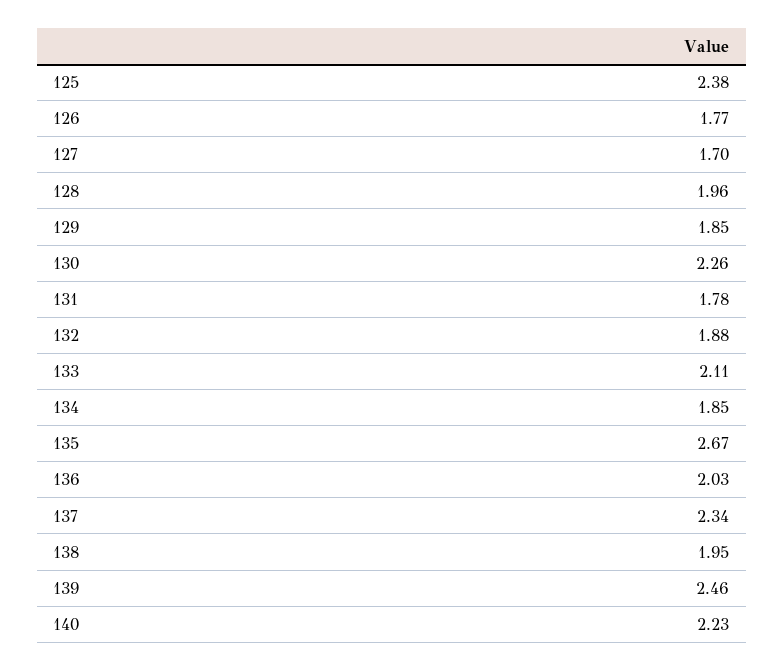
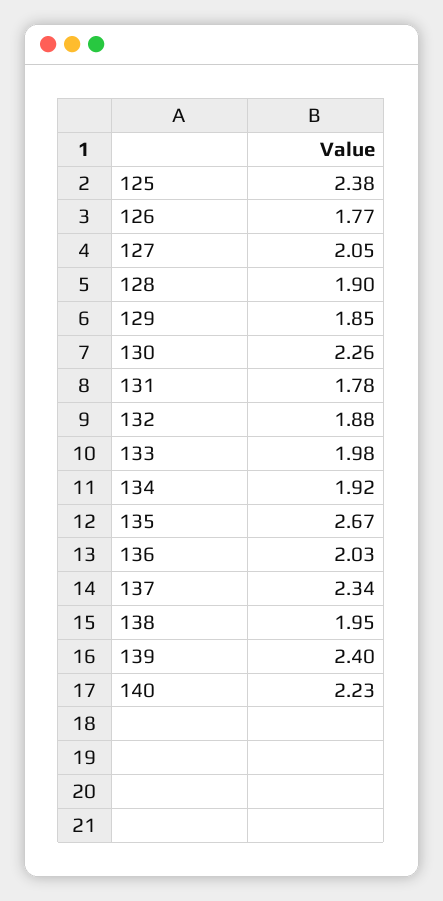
  {
    "125": 2.38,
    "126": 1.77,
-   "127": 1.7,
+   "127": 2.05,
-   "128": 1.96,
+   "128": 1.9,
    "129": 1.85,
    "130": 2.26,
    "131": 1.78,
    "132": 1.88,
-   "133": 2.11,
+   "133": 1.98,
-   "134": 1.85,
+   "134": 1.92,
    "135": 2.67,
    "136": 2.03,
    "137": 2.34,
    "138": 1.95,
-   "139": 2.46,
+   "139": 2.4,
    "140": 2.23
  }

